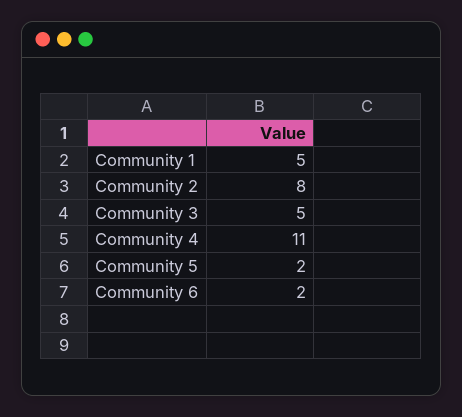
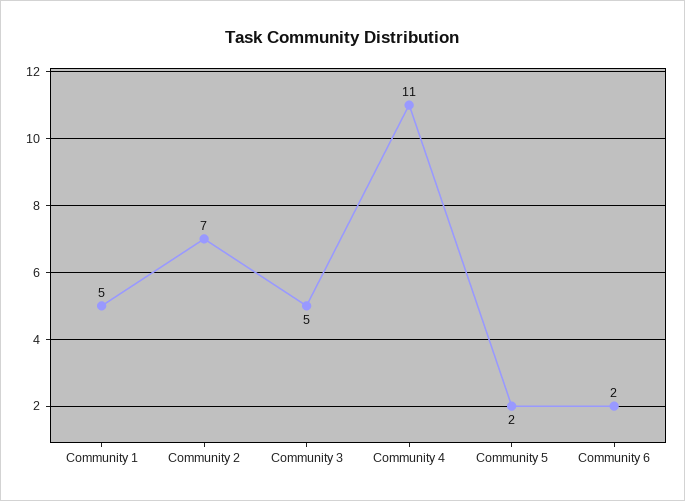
  {
    "Community 1": 5,
-   "Community 2": 8,
+   "Community 2": 7,
    "Community 3": 5,
    "Community 4": 11,
    "Community 5": 2,
    "Community 6": 2
  }

